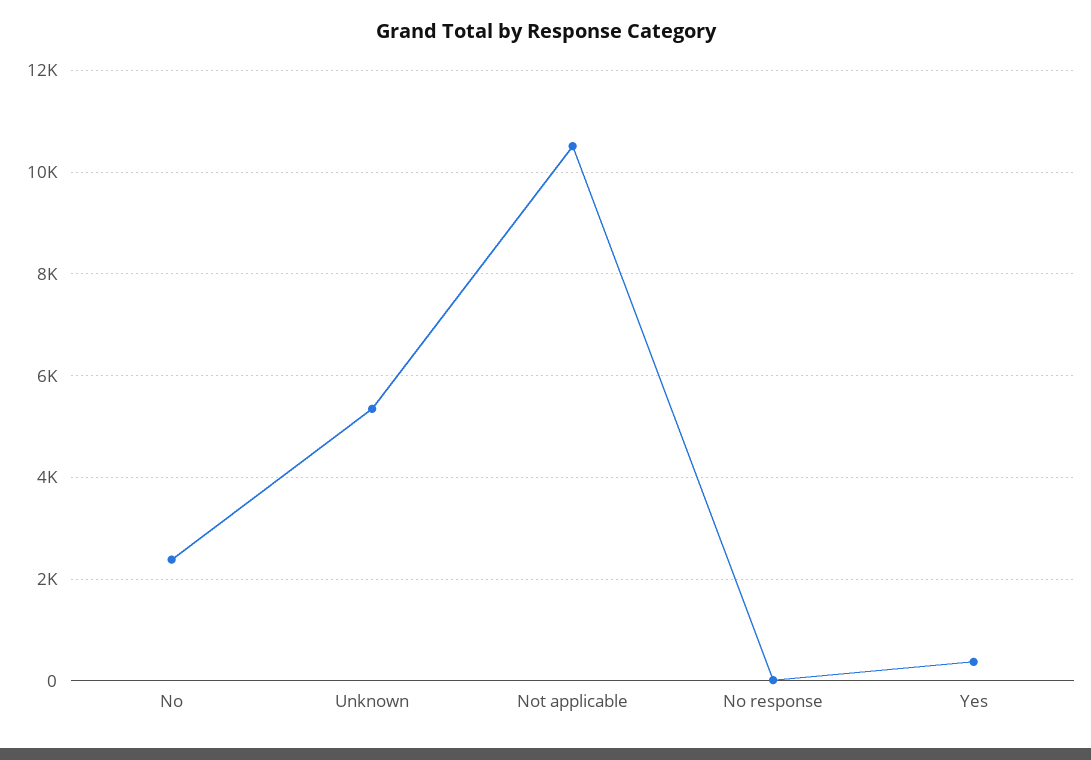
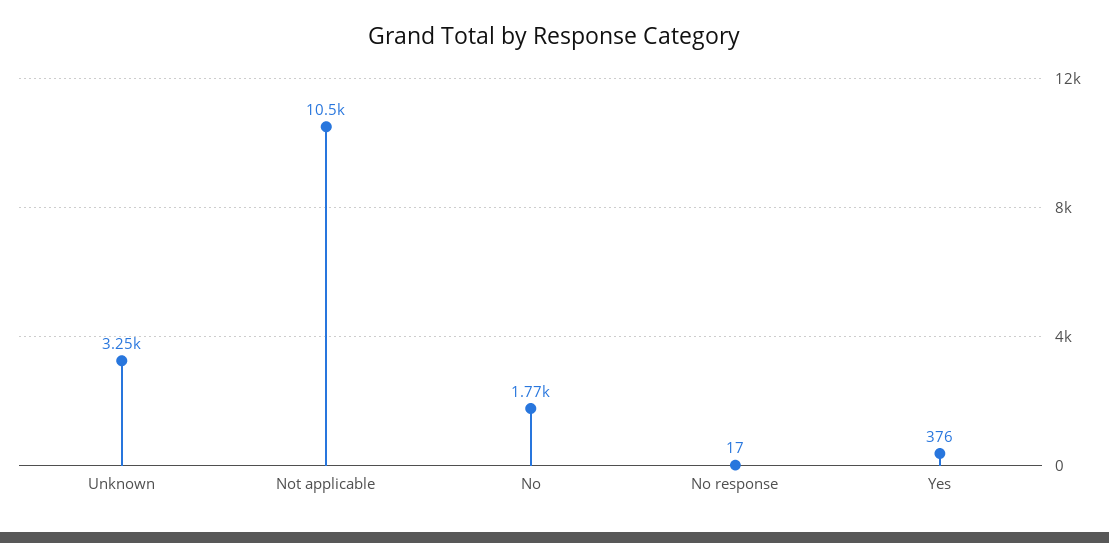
  {
-   "No": 2400,
+   "No": 1770,
-   "Unknown": 5400,
+   "Unknown": 3250,
    "Not applicable": 10500,
    "No response": 17,
    "Yes": 376
  }

